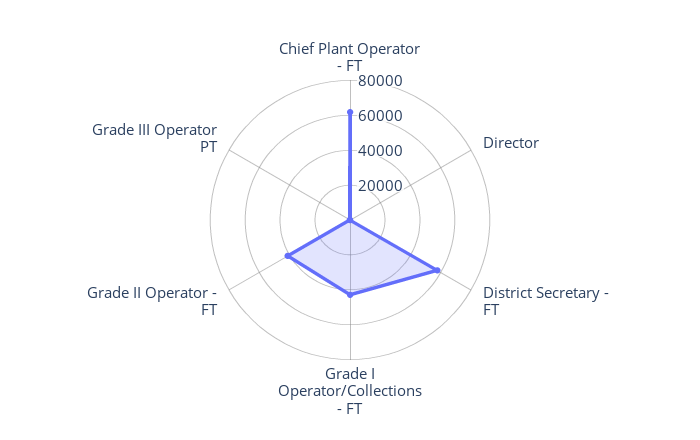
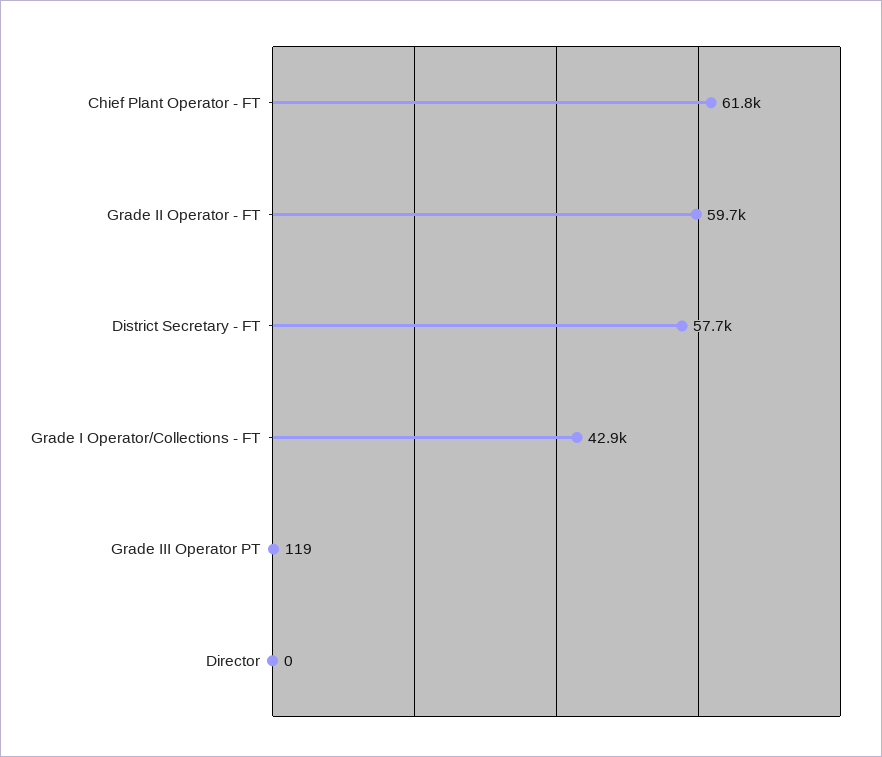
  {
    "Chief Plant Operator - FT": 61800,
    "Director": 0,
    "District Secretary - FT": 57700,
    "Grade I Operator/Collections - FT": 42900,
-   "Grade II Operator - FT": 40000,
+   "Grade II Operator - FT": 59700,
    "Grade III Operator PT": 119
  }

